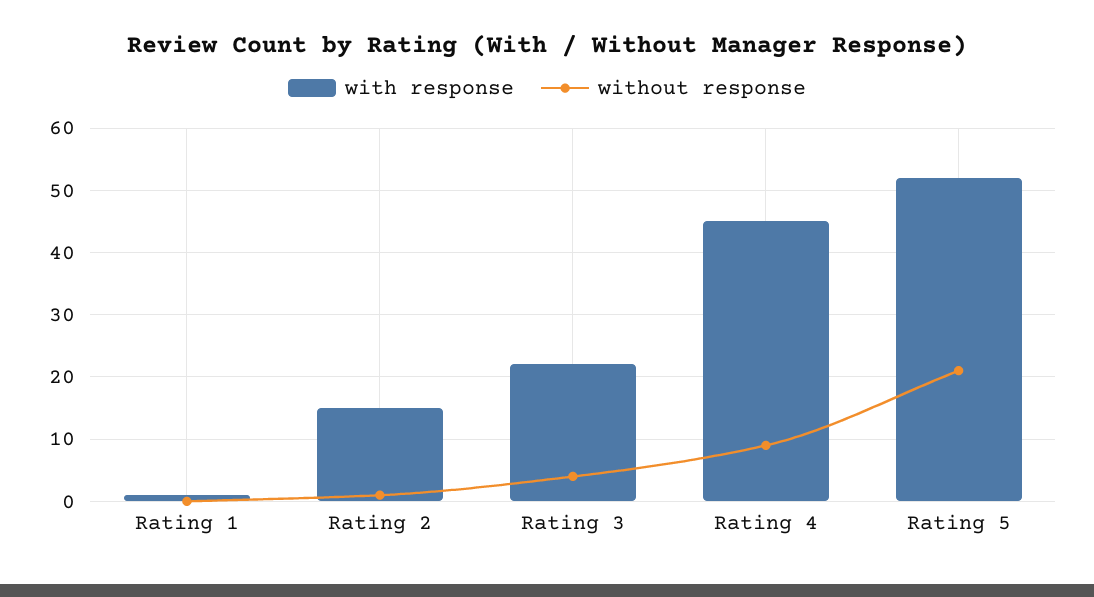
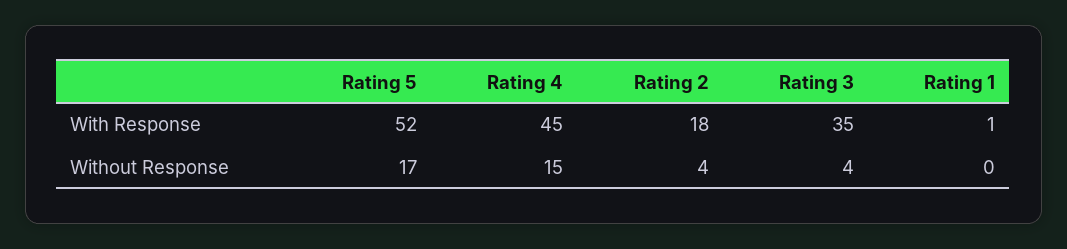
  {
    "with response": {
      "Rating 1": 1,
-     "Rating 2": 15,
+     "Rating 2": 18,
-     "Rating 3": 22,
+     "Rating 3": 35,
      "Rating 4": 45,
      "Rating 5": 52
    },
    "without response": {
      "Rating 1": 0,
-     "Rating 2": 1,
+     "Rating 2": 4,
      "Rating 3": 4,
-     "Rating 4": 9,
+     "Rating 4": 15,
-     "Rating 5": 21
+     "Rating 5": 17
    }
  }

